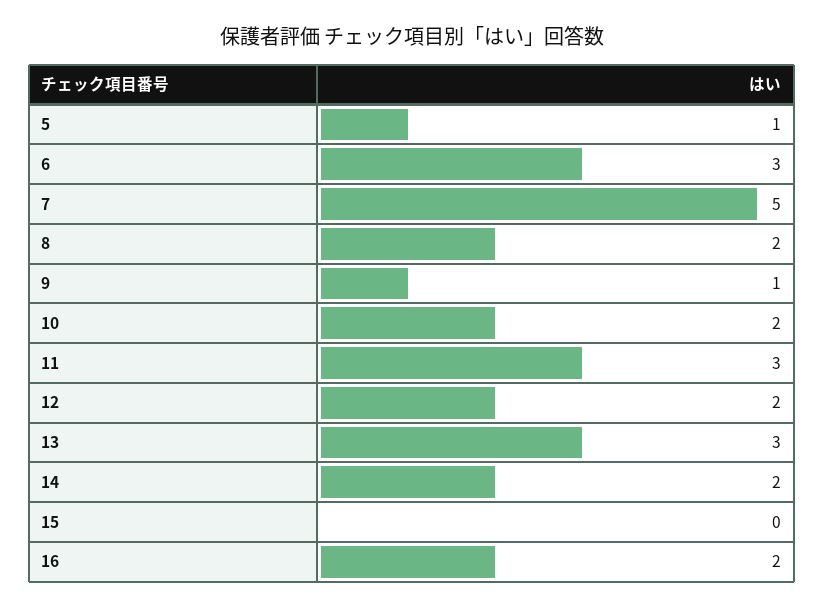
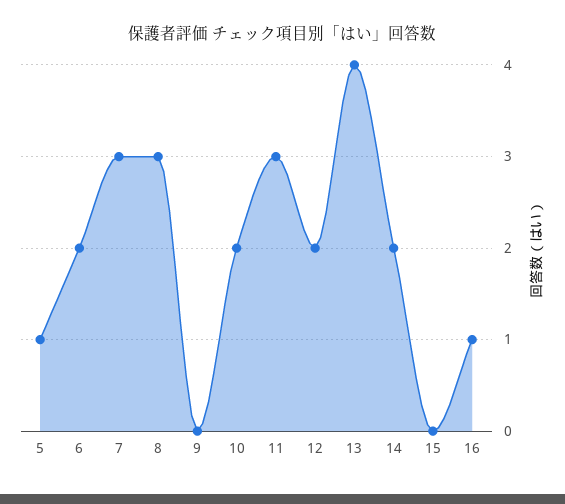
  {
    "5": 1,
-   "6": 3,
+   "6": 2,
-   "7": 5,
+   "7": 3,
-   "8": 2,
+   "8": 3,
-   "9": 1,
+   "9": 0,
    "10": 2,
    "11": 3,
    "12": 2,
-   "13": 3,
+   "13": 4,
    "14": 2,
    "15": 0,
-   "16": 2
+   "16": 1
  }

